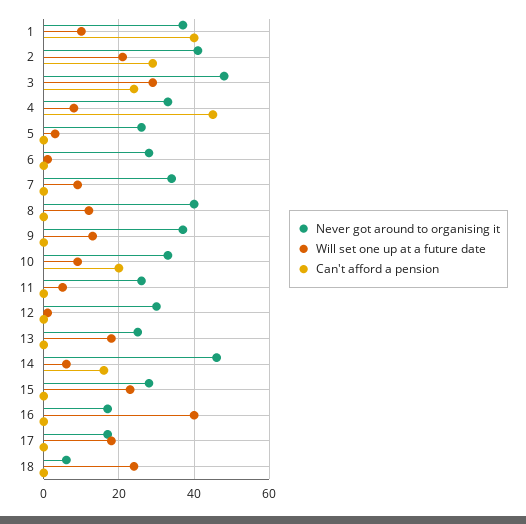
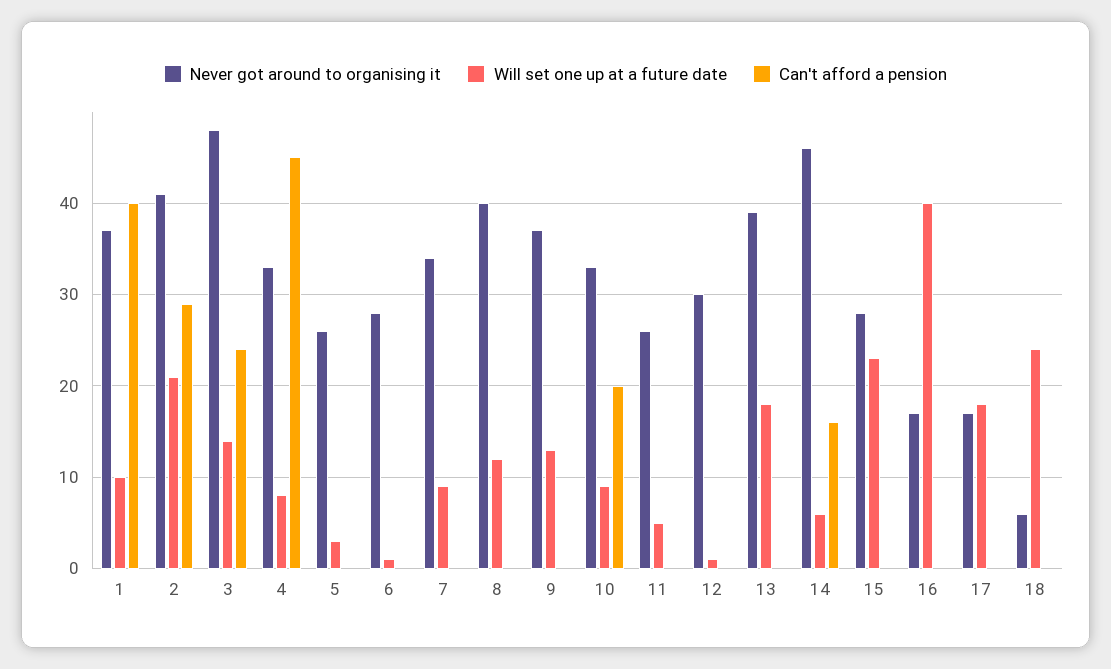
  {
    "Never got around to organising it": {
      "1": 37,
      "2": 41,
      "3": 48,
      "4": 33,
      "5": 26,
      "6": 28,
      "7": 34,
      "8": 40,
      "9": 37,
      "10": 33,
      "11": 26,
      "12": 30,
-     "13": 25,
+     "13": 39,
      "14": 46,
      "15": 28,
      "16": 17,
      "17": 17,
      "18": 6
    },
    "Will set one up at a future date": {
      "1": 10,
      "2": 21,
-     "3": 30,
+     "3": 14,
      "4": 8,
      "5": 3,
      "6": 1,
      "7": 9,
      "8": 12,
      "9": 13,
      "10": 9,
      "11": 5,
      "12": 1,
      "13": 18,
      "14": 6,
      "15": 23,
      "16": 40,
      "17": 18,
      "18": 24
    },
    "Can't afford a pension": {
      "1": 40,
      "2": 29,
      "3": 24,
      "4": 45,
      "5": 0,
      "6": 0,
      "7": 0,
      "8": 0,
      "9": 0,
      "10": 20,
      "11": 0,
      "12": 0,
      "13": 0,
      "14": 16,
      "15": 0,
      "16": 0,
      "17": 0,
      "18": 0
    }
  }

